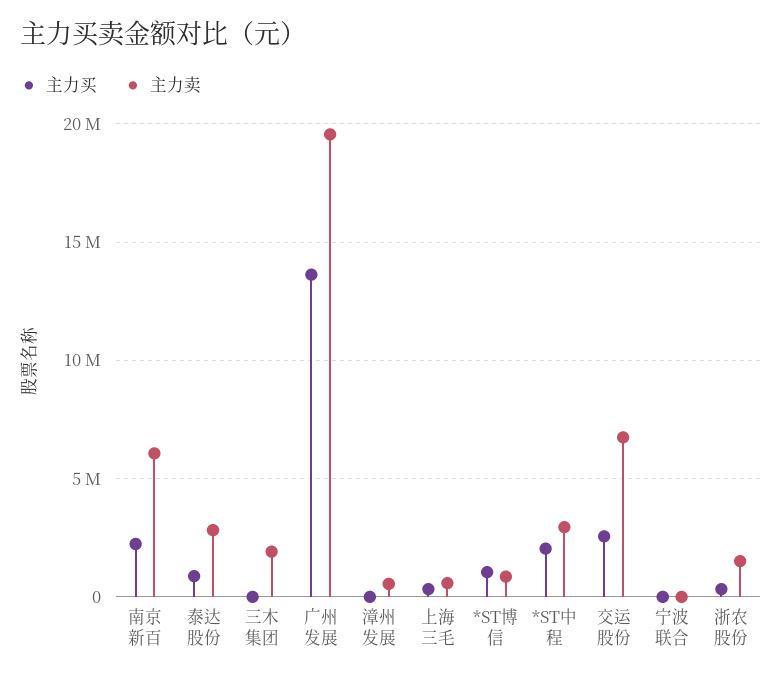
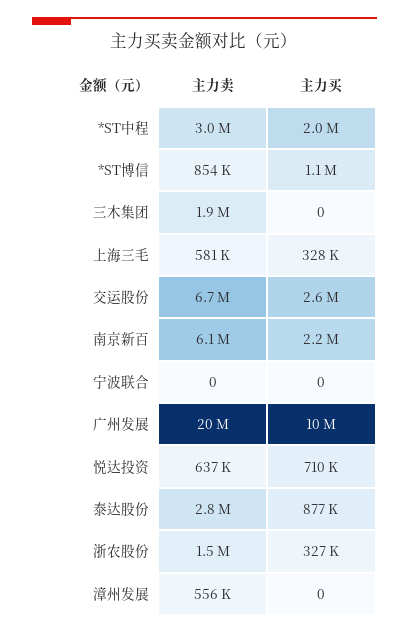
  {
    "主力买": {
      "南京新百": 2200000,
      "泰达股份": 877000,
      "三木集团": 0,
-     "广州发展": 13500000,
+     "广州发展": 10000000,
      "漳州发展": 0,
      "上海三毛": 328000,
      "*ST博信": 1100000,
      "*ST中程": 2000000,
      "交运股份": 2600000,
      "宁波联合": 0,
-     "浙农股份": 327000
+     "浙农股份": 327000,
+     "悦达投资": 710000
    },
    "主力卖": {
      "南京新百": 6100000,
      "泰达股份": 2800000,
      "三木集团": 1900000,
      "广州发展": 20000000,
      "漳州发展": 556000,
      "上海三毛": 581000,
      "*ST博信": 854000,
      "*ST中程": 3000000,
      "交运股份": 6700000,
      "宁波联合": 0,
-     "浙农股份": 1500000
+     "浙农股份": 1500000,
+     "悦达投资": 637000
    }
  }

